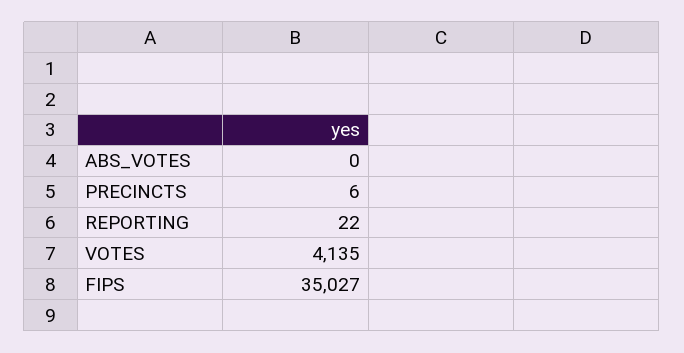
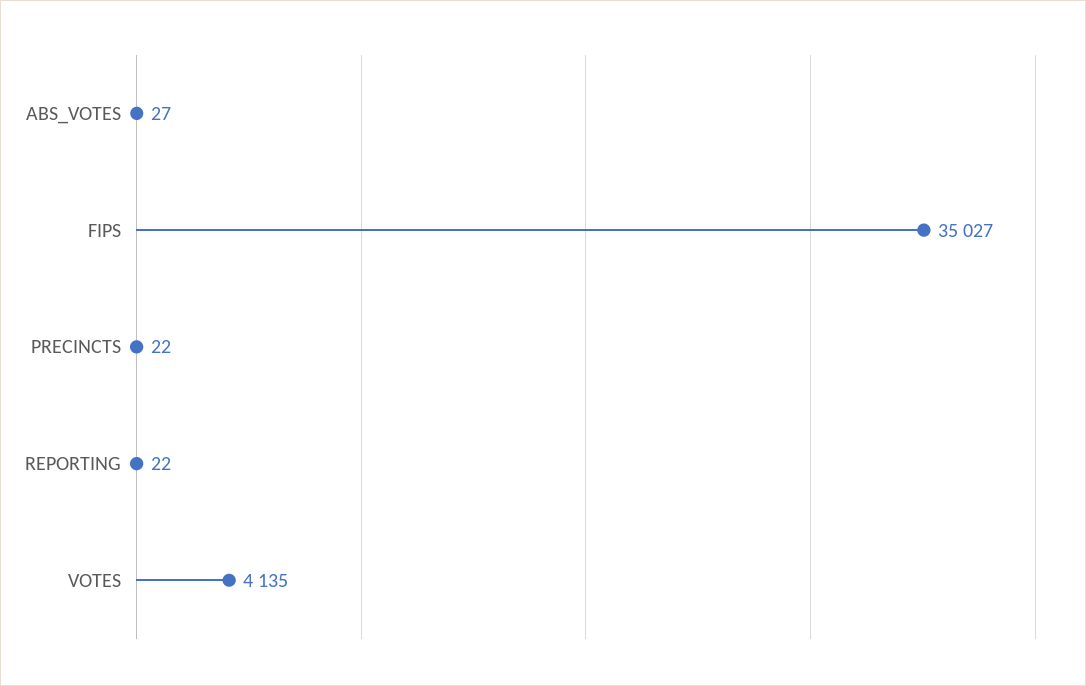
  {
-   "ABS_VOTES": 0,
+   "ABS_VOTES": 27,
-   "PRECINCTS": 6,
+   "PRECINCTS": 22,
    "REPORTING": 22,
    "VOTES": 4135,
    "FIPS": 35027
  }

